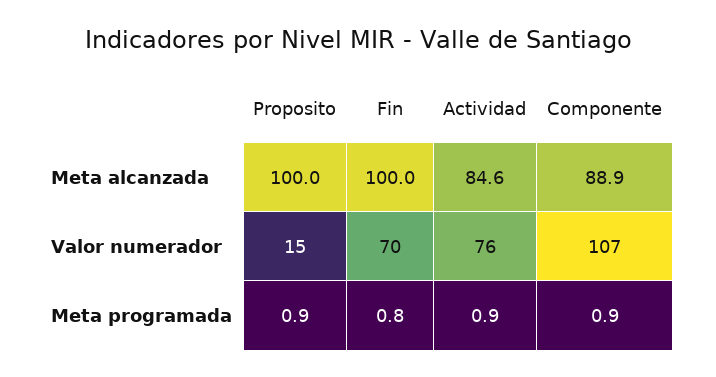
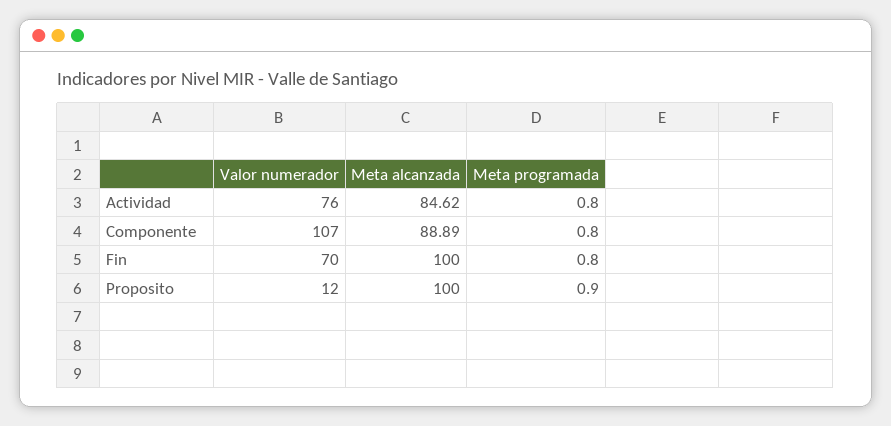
  {
    "Proposito": {
      "Meta alcanzada": 100,
-     "Valor numerador": 15,
+     "Valor numerador": 12,
      "Meta programada": 0.9
    },
    "Fin": {
      "Meta alcanzada": 100,
      "Valor numerador": 70,
      "Meta programada": 0.8
    },
    "Actividad": {
      "Meta alcanzada": 84.62,
      "Valor numerador": 76,
-     "Meta programada": 0.9
+     "Meta programada": 0.8
    },
    "Componente": {
      "Meta alcanzada": 88.89,
      "Valor numerador": 107,
-     "Meta programada": 0.9
+     "Meta programada": 0.8
    }
  }

